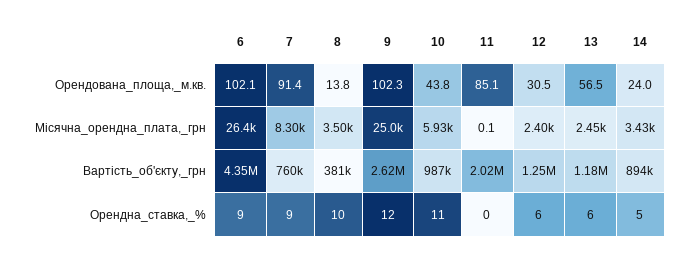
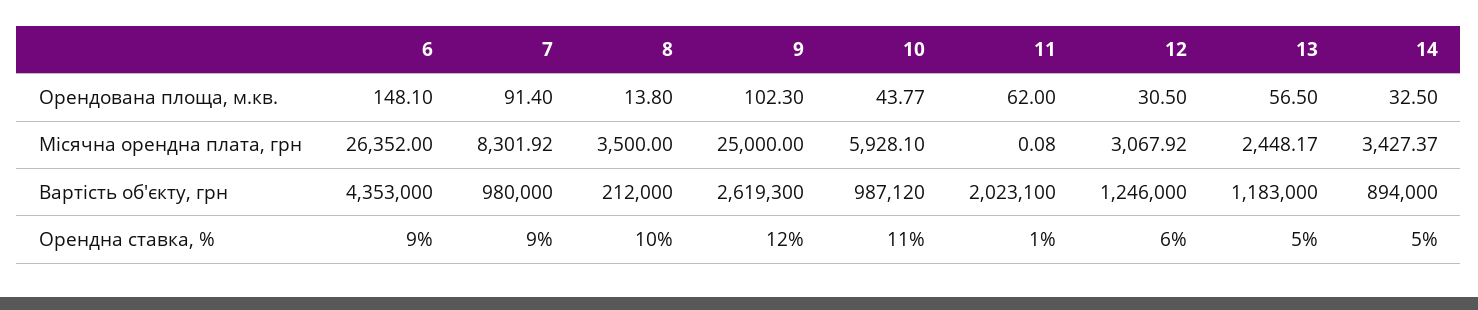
  {
    "6": {
-     "Орендована_площа,_м.кв.": 102.1,
+     "Орендована_площа,_м.кв.": 148.1,
      "Місячна_орендна_плата,_грн": 26352,
      "Вартість_об'єкту,_грн": 4353000,
      "Орендна_ставка,_%": 9
    },
    "7": {
      "Орендована_площа,_м.кв.": 91.4,
      "Місячна_орендна_плата,_грн": 8301.92,
-     "Вартість_об'єкту,_грн": 760000,
+     "Вартість_об'єкту,_грн": 980000,
      "Орендна_ставка,_%": 9
    },
    "8": {
      "Орендована_площа,_м.кв.": 13.8,
      "Місячна_орендна_плата,_грн": 3500,
-     "Вартість_об'єкту,_грн": 381000,
+     "Вартість_об'єкту,_грн": 212000,
      "Орендна_ставка,_%": 10
    },
    "9": {
      "Орендована_площа,_м.кв.": 102.3,
      "Місячна_орендна_плата,_грн": 25000,
      "Вартість_об'єкту,_грн": 2619300,
      "Орендна_ставка,_%": 12
    },
    "10": {
      "Орендована_площа,_м.кв.": 43.77,
      "Місячна_орендна_плата,_грн": 5928.1,
      "Вартість_об'єкту,_грн": 987120,
      "Орендна_ставка,_%": 11
    },
    "11": {
-     "Орендована_площа,_м.кв.": 85.1,
+     "Орендована_площа,_м.кв.": 62,
      "Місячна_орендна_плата,_грн": 0.08,
      "Вартість_об'єкту,_грн": 2023100,
-     "Орендна_ставка,_%": 0
+     "Орендна_ставка,_%": 1
    },
    "12": {
      "Орендована_площа,_м.кв.": 30.5,
-     "Місячна_орендна_плата,_грн": 2400,
+     "Місячна_орендна_плата,_грн": 3067.92,
      "Вартість_об'єкту,_грн": 1246000,
      "Орендна_ставка,_%": 6
    },
    "13": {
      "Орендована_площа,_м.кв.": 56.5,
      "Місячна_орендна_плата,_грн": 2448.17,
      "Вартість_об'єкту,_грн": 1183000,
-     "Орендна_ставка,_%": 6
+     "Орендна_ставка,_%": 5
    },
    "14": {
-     "Орендована_площа,_м.кв.": 24,
+     "Орендована_площа,_м.кв.": 32.5,
      "Місячна_орендна_плата,_грн": 3427.37,
      "Вартість_об'єкту,_грн": 894000,
      "Орендна_ставка,_%": 5
    }
  }

